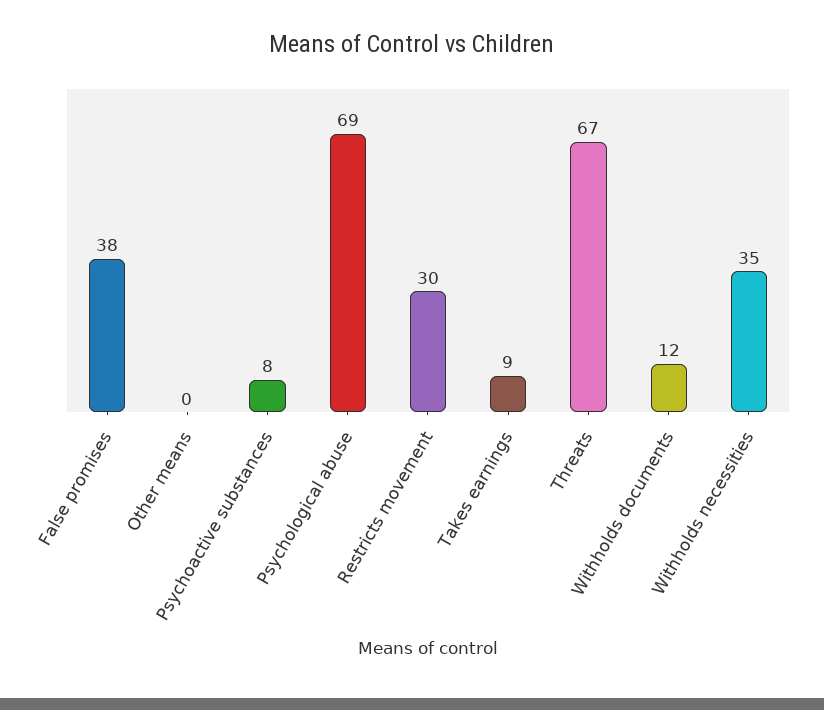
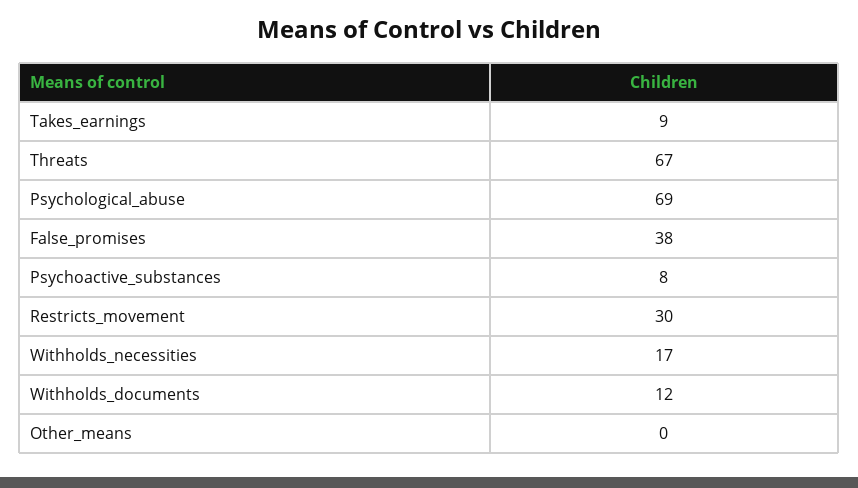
  {
    "False promises": 38,
    "Other means": 0,
    "Psychoactive substances": 8,
    "Psychological abuse": 69,
    "Restricts movement": 30,
    "Takes earnings": 9,
    "Threats": 67,
    "Withholds documents": 12,
-   "Withholds necessities": 35
+   "Withholds necessities": 17
  }

